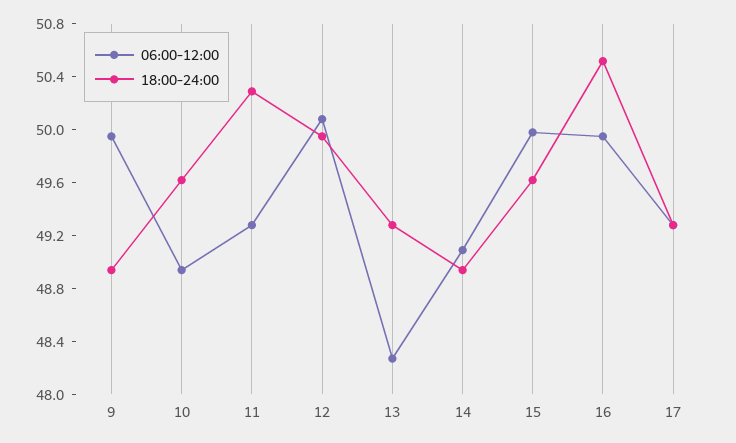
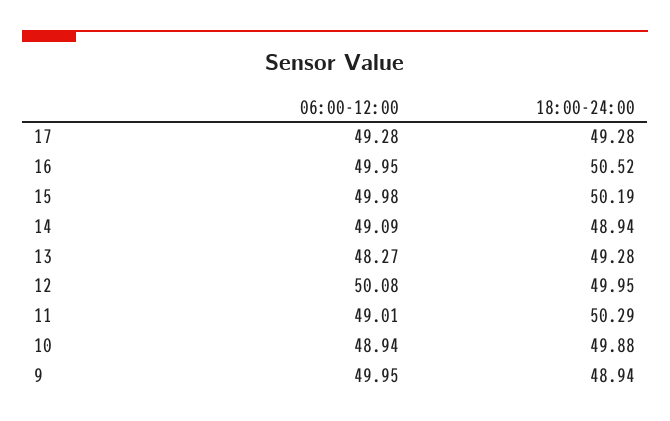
  {
    "06:00-12:00": {
      "9": 49.95,
      "10": 48.94,
-     "11": 49.3,
+     "11": 49.01,
      "12": 50.08,
      "13": 48.27,
      "14": 49.09,
      "15": 49.98,
      "16": 49.95,
      "17": 49.28
    },
    "18:00-24:00": {
      "9": 48.94,
-     "10": 49.6,
+     "10": 49.88,
      "11": 50.29,
      "12": 49.95,
      "13": 49.28,
      "14": 48.94,
-     "15": 49.6,
+     "15": 50.19,
      "16": 50.52,
      "17": 49.28
    }
  }

